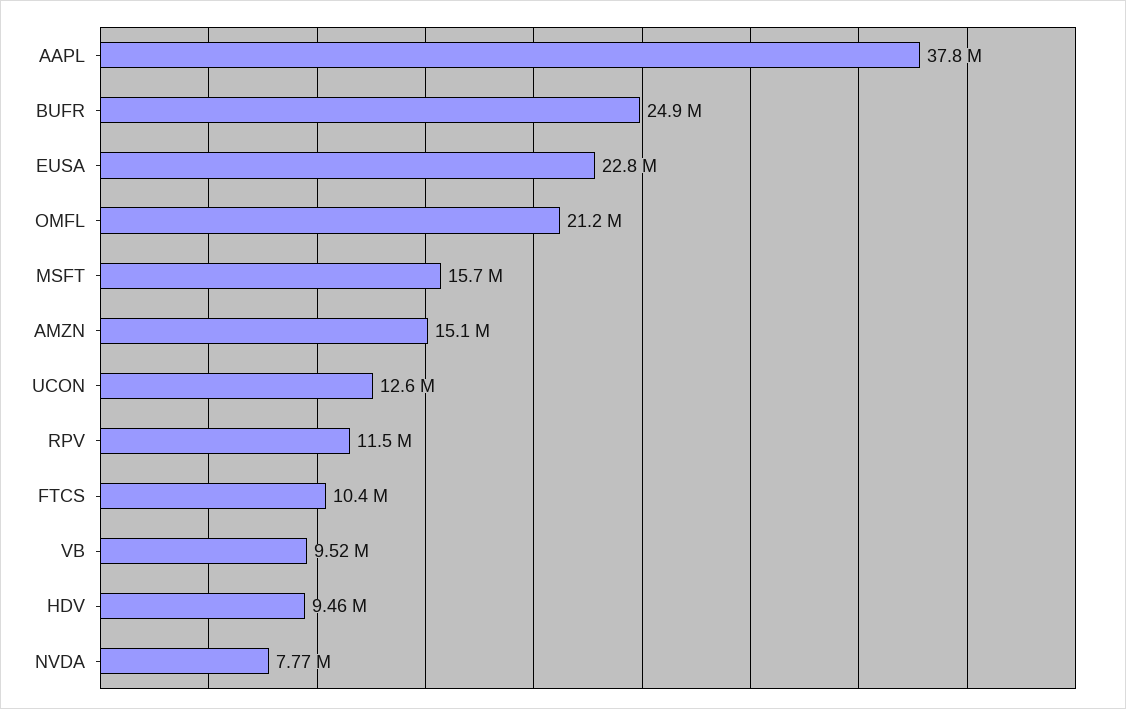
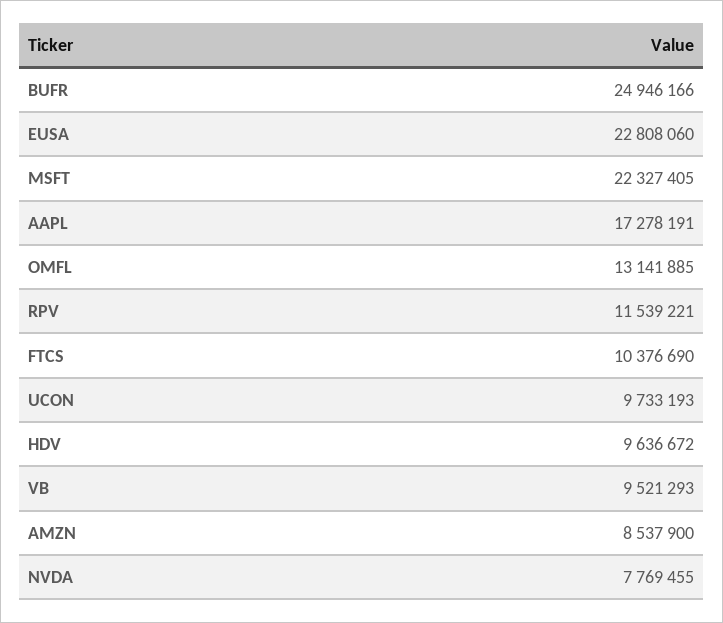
  {
-   "AAPL": 37800000,
+   "AAPL": 17278191,
    "BUFR": 24946166,
    "EUSA": 22808060,
-   "OMFL": 21200000,
+   "OMFL": 13141885,
-   "MSFT": 15700000,
+   "MSFT": 22327405,
-   "AMZN": 15100000,
+   "AMZN": 8537900,
-   "UCON": 12600000,
+   "UCON": 9733193,
    "RPV": 11539221,
    "FTCS": 10376690,
    "VB": 9521293,
-   "HDV": 9460000,
+   "HDV": 9636672,
    "NVDA": 7769455
  }

